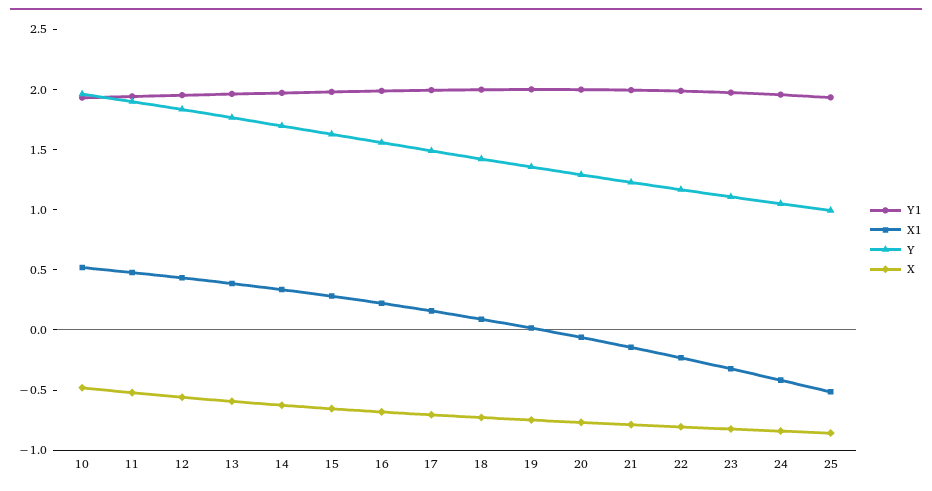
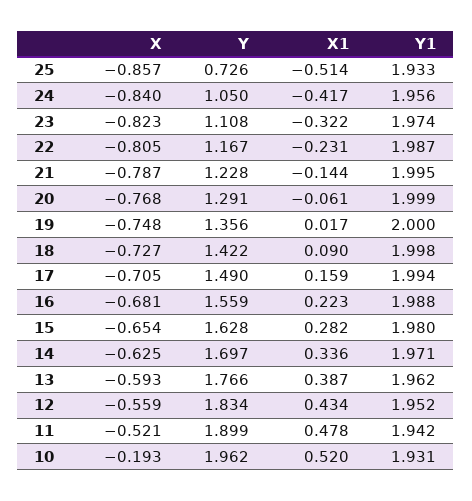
  {
    "Y1": {
      "10": 1.931,
      "11": 1.942,
      "12": 1.952,
      "13": 1.962,
      "14": 1.971,
      "15": 1.98,
      "16": 1.988,
      "17": 1.994,
      "18": 1.998,
      "19": 2,
      "20": 1.999,
      "21": 1.995,
      "22": 1.987,
      "23": 1.974,
      "24": 1.956,
      "25": 1.933
    },
    "X1": {
      "10": 0.52,
      "11": 0.478,
      "12": 0.434,
      "13": 0.387,
      "14": 0.336,
      "15": 0.282,
      "16": 0.223,
      "17": 0.159,
      "18": 0.09,
      "19": 0.017,
      "20": -0.061,
      "21": -0.144,
      "22": -0.231,
      "23": -0.322,
      "24": -0.417,
      "25": -0.514
    },
    "Y": {
      "10": 1.962,
      "11": 1.899,
      "12": 1.834,
      "13": 1.766,
      "14": 1.697,
      "15": 1.628,
      "16": 1.559,
      "17": 1.49,
      "18": 1.422,
      "19": 1.356,
      "20": 1.291,
      "21": 1.228,
      "22": 1.167,
      "23": 1.108,
      "24": 1.05,
-     "25": 1
+     "25": 0.726
    },
    "X": {
-     "10": -0.5,
+     "10": -0.193,
      "11": -0.521,
      "12": -0.559,
      "13": -0.593,
      "14": -0.625,
      "15": -0.654,
      "16": -0.681,
      "17": -0.705,
      "18": -0.727,
      "19": -0.748,
      "20": -0.768,
      "21": -0.787,
      "22": -0.805,
      "23": -0.823,
      "24": -0.84,
      "25": -0.857
    }
  }

